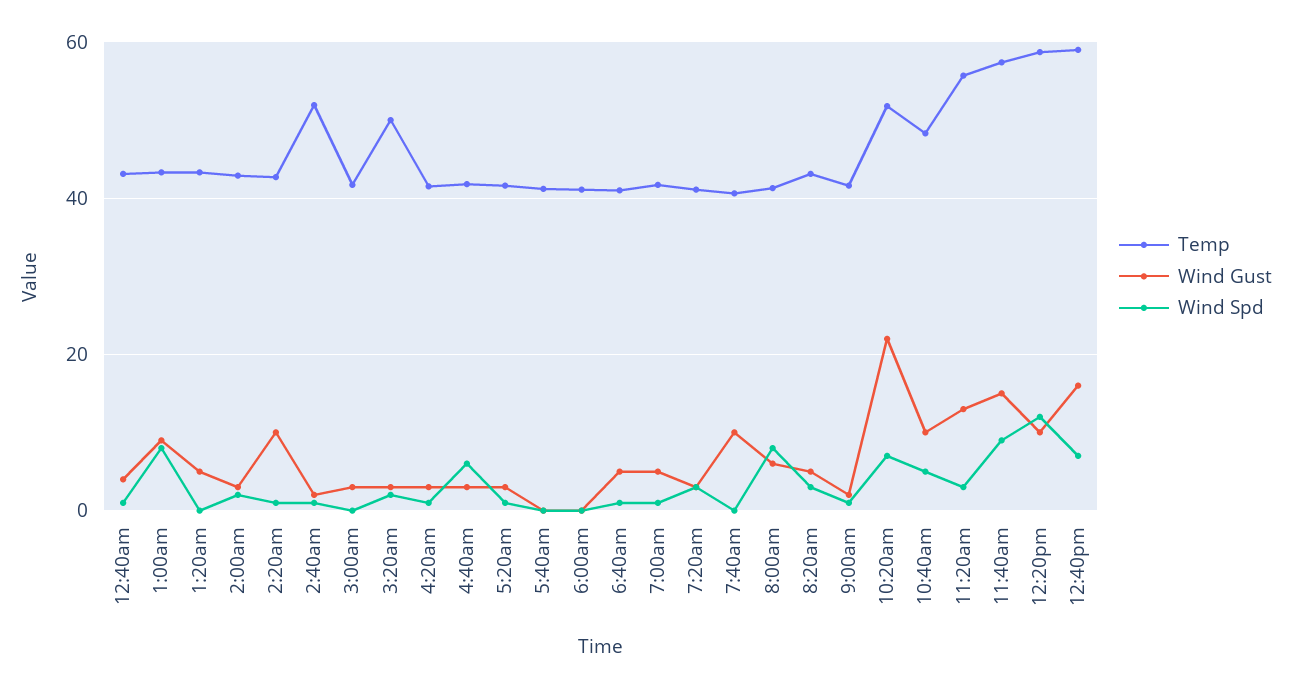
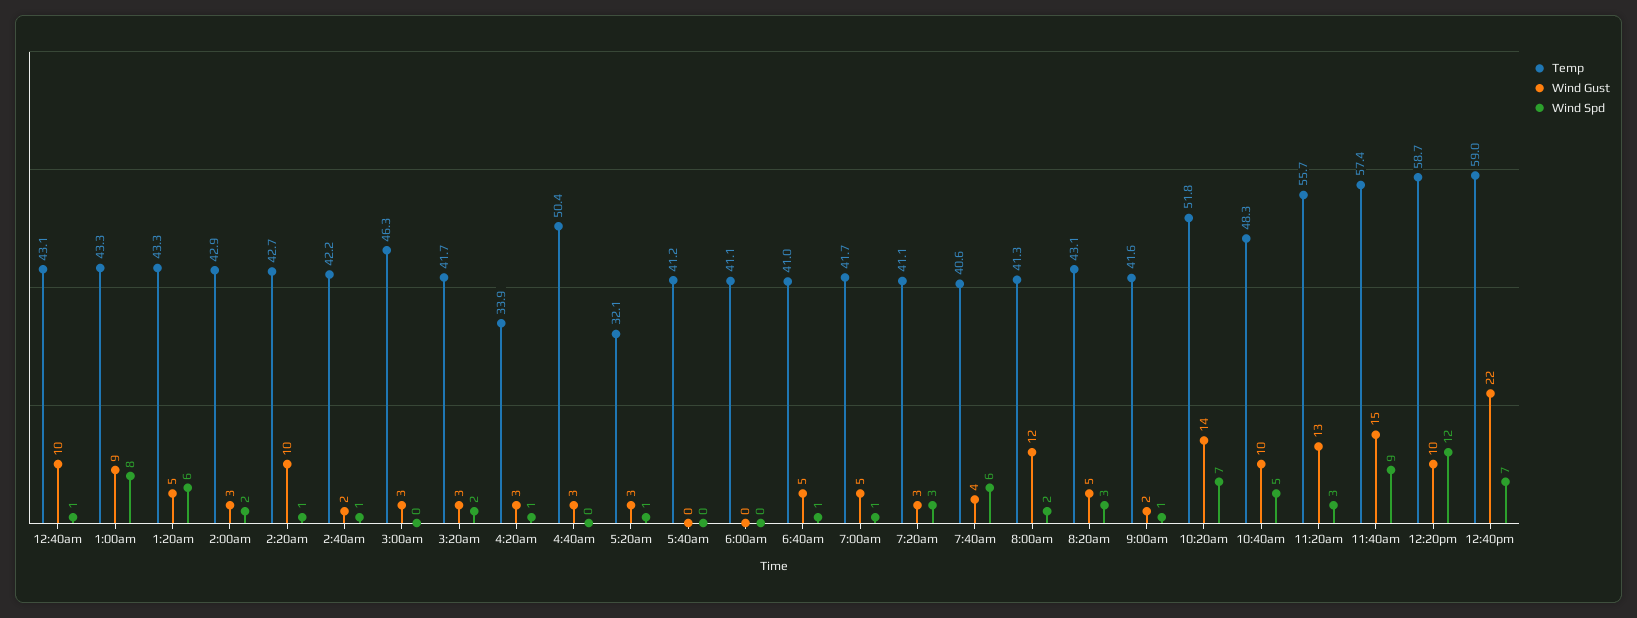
  {
    "Temp": {
      "12:40am": 43.1,
      "1:00am": 43.3,
      "1:20am": 43.3,
      "2:00am": 42.9,
      "2:20am": 42.7,
-     "2:40am": 52,
+     "2:40am": 42.2,
-     "3:00am": 42,
+     "3:00am": 46.3,
-     "3:20am": 50,
+     "3:20am": 41.7,
-     "4:20am": 42,
+     "4:20am": 33.9,
-     "4:40am": 42,
+     "4:40am": 50.4,
-     "5:20am": 42,
+     "5:20am": 32.1,
      "5:40am": 41.2,
      "6:00am": 41.1,
      "6:40am": 41,
      "7:00am": 41.7,
      "7:20am": 41.1,
      "7:40am": 40.6,
      "8:00am": 41.3,
      "8:20am": 43.1,
      "9:00am": 41.6,
      "10:20am": 51.8,
      "10:40am": 48.3,
      "11:20am": 55.7,
      "11:40am": 57.4,
      "12:20pm": 58.7,
      "12:40pm": 59
    },
    "Wind Gust": {
-     "12:40am": 4,
+     "12:40am": 10,
      "1:00am": 9,
      "1:20am": 5,
      "2:00am": 3,
      "2:20am": 10,
      "2:40am": 2,
      "3:00am": 3,
      "3:20am": 3,
      "4:20am": 3,
      "4:40am": 3,
      "5:20am": 3,
      "5:40am": 0,
      "6:00am": 0,
      "6:40am": 5,
      "7:00am": 5,
      "7:20am": 3,
-     "7:40am": 10,
+     "7:40am": 4,
-     "8:00am": 6,
+     "8:00am": 12,
      "8:20am": 5,
      "9:00am": 2,
-     "10:20am": 22,
+     "10:20am": 14,
      "10:40am": 10,
      "11:20am": 13,
      "11:40am": 15,
      "12:20pm": 10,
-     "12:40pm": 16
+     "12:40pm": 22
    },
    "Wind Spd": {
      "12:40am": 1,
      "1:00am": 8,
-     "1:20am": 0,
+     "1:20am": 6,
      "2:00am": 2,
      "2:20am": 1,
      "2:40am": 1,
      "3:00am": 0,
      "3:20am": 2,
      "4:20am": 1,
-     "4:40am": 6,
+     "4:40am": 0,
      "5:20am": 1,
      "5:40am": 0,
      "6:00am": 0,
      "6:40am": 1,
      "7:00am": 1,
      "7:20am": 3,
-     "7:40am": 0,
+     "7:40am": 6,
-     "8:00am": 8,
+     "8:00am": 2,
      "8:20am": 3,
      "9:00am": 1,
      "10:20am": 7,
      "10:40am": 5,
      "11:20am": 3,
      "11:40am": 9,
      "12:20pm": 12,
      "12:40pm": 7
    }
  }

